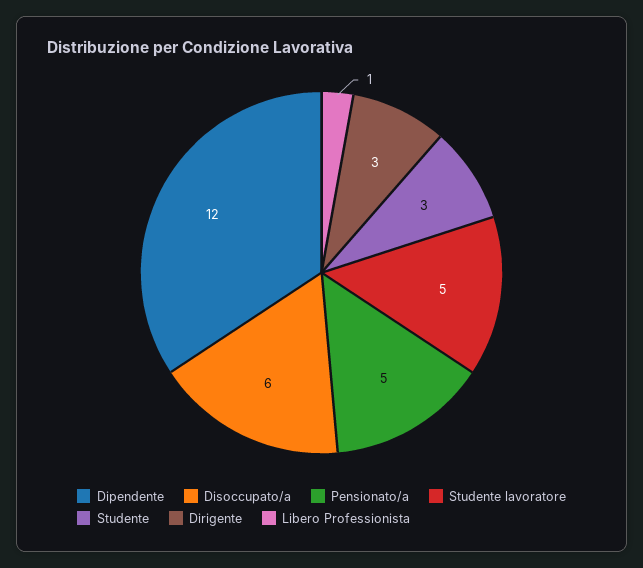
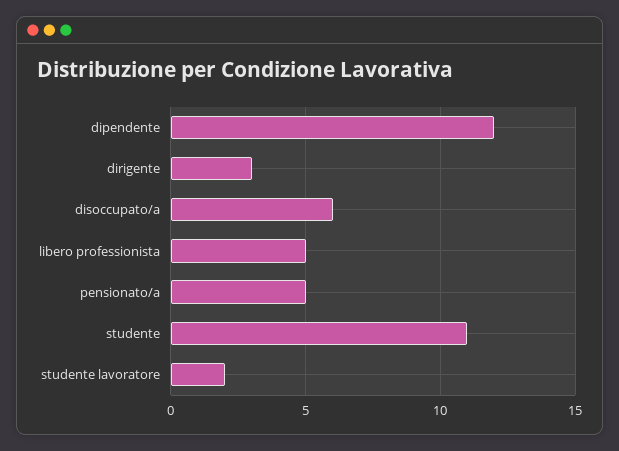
  {
    "Dipendente": 12,
    "Disoccupato/a": 6,
    "Pensionato/a": 5,
-   "Studente lavoratore": 5,
+   "Studente lavoratore": 2,
-   "Studente": 3,
+   "Studente": 11,
    "Dirigente": 3,
-   "Libero Professionista": 1
+   "Libero Professionista": 5
  }

